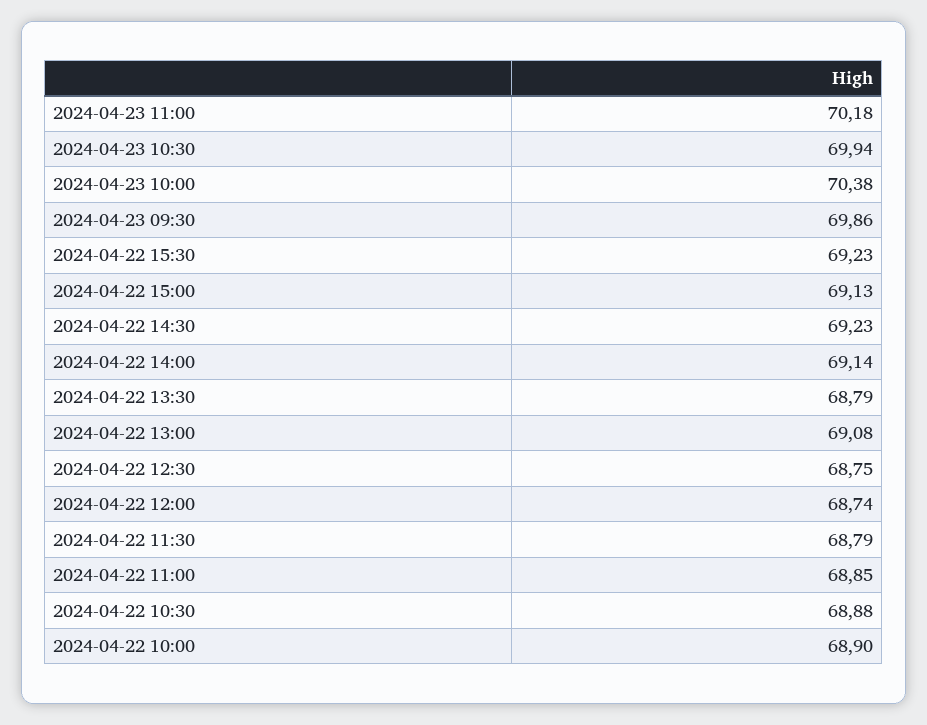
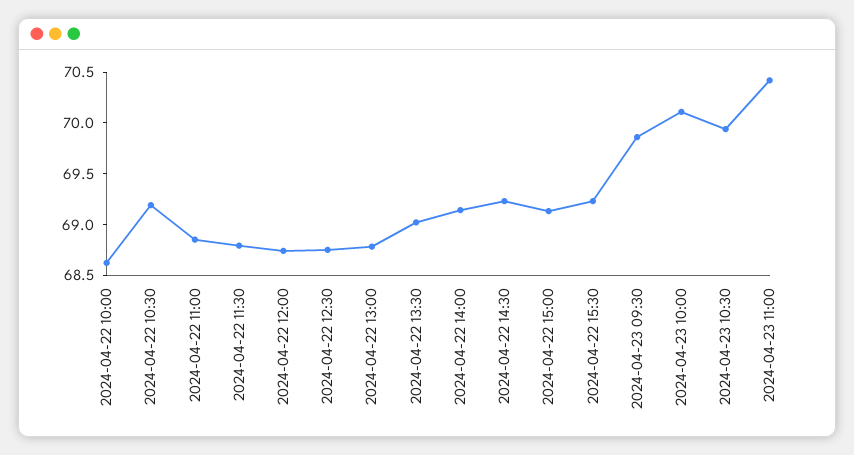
  {
-   "2024-04-23 11:00": 70.18,
+   "2024-04-23 11:00": 70.4,
    "2024-04-23 10:30": 69.94,
-   "2024-04-23 10:00": 70.38,
+   "2024-04-23 10:00": 70.1,
    "2024-04-23 09:30": 69.86,
    "2024-04-22 15:30": 69.23,
    "2024-04-22 15:00": 69.13,
    "2024-04-22 14:30": 69.23,
    "2024-04-22 14:00": 69.14,
-   "2024-04-22 13:30": 68.79,
+   "2024-04-22 13:30": 69,
-   "2024-04-22 13:00": 69.08,
+   "2024-04-22 13:00": 68.8,
    "2024-04-22 12:30": 68.75,
    "2024-04-22 12:00": 68.74,
    "2024-04-22 11:30": 68.79,
    "2024-04-22 11:00": 68.85,
-   "2024-04-22 10:30": 68.88,
+   "2024-04-22 10:30": 69.2,
-   "2024-04-22 10:00": 68.9
+   "2024-04-22 10:00": 68.6
  }

